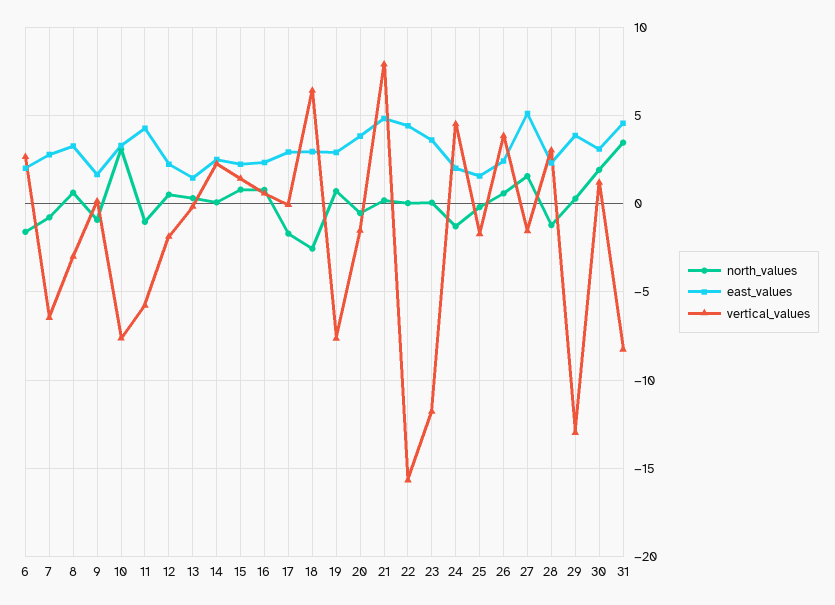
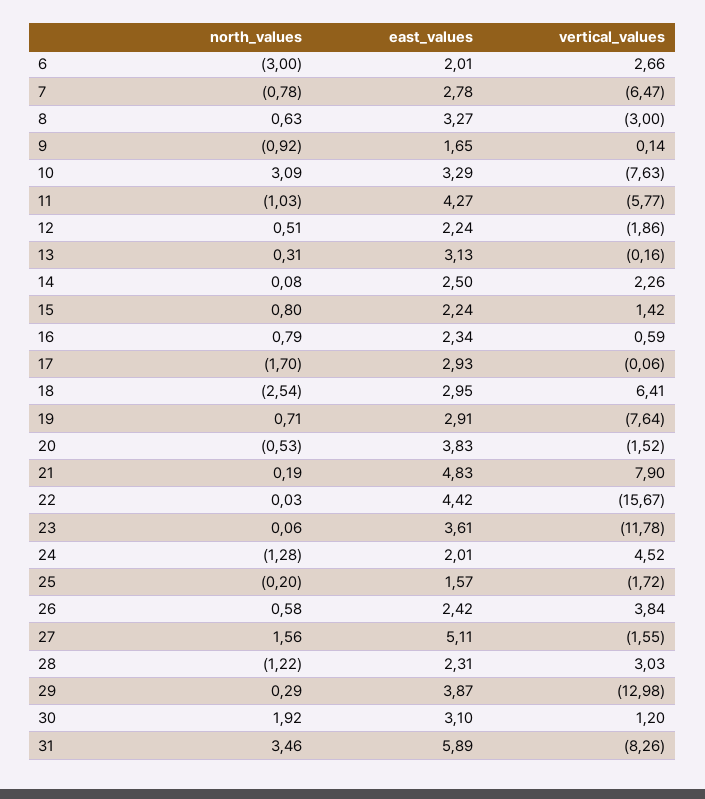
  {
    "north_values": {
-     "6": -1.5,
+     "6": -3,
      "7": -0.78,
      "8": 0.63,
      "9": -0.92,
      "10": 3.09,
      "11": -1.03,
      "12": 0.51,
      "13": 0.31,
      "14": 0.08,
      "15": 0.8,
      "16": 0.79,
      "17": -1.7,
      "18": -2.54,
      "19": 0.71,
      "20": -0.53,
      "21": 0.19,
      "22": 0.03,
      "23": 0.06,
      "24": -1.28,
      "25": -0.2,
      "26": 0.58,
      "27": 1.56,
      "28": -1.22,
      "29": 0.29,
      "30": 1.92,
      "31": 3.46
    },
    "east_values": {
      "6": 2.01,
      "7": 2.78,
      "8": 3.27,
      "9": 1.65,
      "10": 3.29,
      "11": 4.27,
      "12": 2.24,
-     "13": 1.5,
+     "13": 3.13,
      "14": 2.5,
      "15": 2.24,
      "16": 2.34,
      "17": 2.93,
      "18": 2.95,
      "19": 2.91,
      "20": 3.83,
      "21": 4.83,
      "22": 4.42,
      "23": 3.61,
      "24": 2.01,
      "25": 1.57,
      "26": 2.42,
      "27": 5.11,
      "28": 2.31,
      "29": 3.87,
      "30": 3.1,
-     "31": 4.5
+     "31": 5.89
    },
    "vertical_values": {
      "6": 2.66,
      "7": -6.47,
      "8": -3,
      "9": 0.14,
      "10": -7.63,
      "11": -5.77,
      "12": -1.86,
      "13": -0.16,
      "14": 2.26,
      "15": 1.42,
      "16": 0.59,
      "17": -0.06,
      "18": 6.41,
      "19": -7.64,
      "20": -1.52,
      "21": 7.9,
      "22": -15.67,
      "23": -11.78,
      "24": 4.52,
      "25": -1.72,
      "26": 3.84,
      "27": -1.55,
      "28": 3.03,
      "29": -12.98,
      "30": 1.2,
      "31": -8.26
    }
  }

